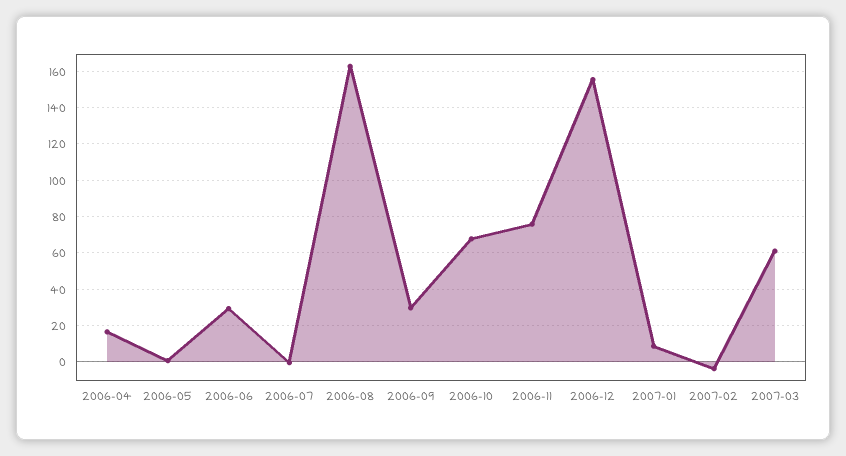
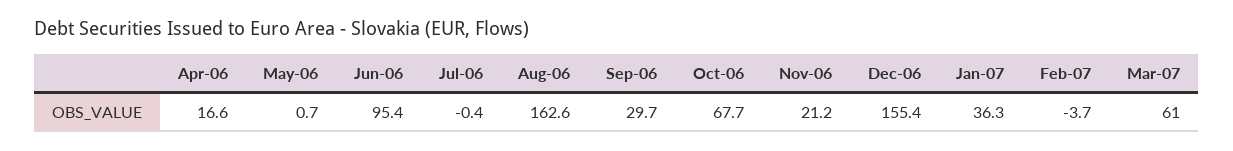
  {
    "2006-04": 16.6,
    "2006-05": 0.7,
-   "2006-06": 30,
+   "2006-06": 95.4,
    "2006-07": -0.4,
    "2006-08": 162.6,
    "2006-09": 29.7,
    "2006-10": 67.7,
-   "2006-11": 75,
+   "2006-11": 21.2,
    "2006-12": 155.4,
-   "2007-01": 10,
+   "2007-01": 36.3,
    "2007-02": -3.7,
    "2007-03": 61
  }

